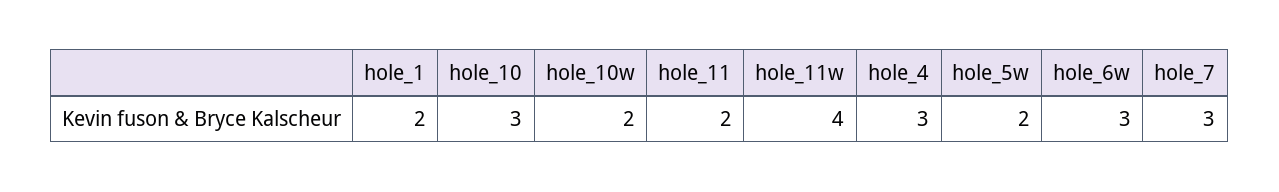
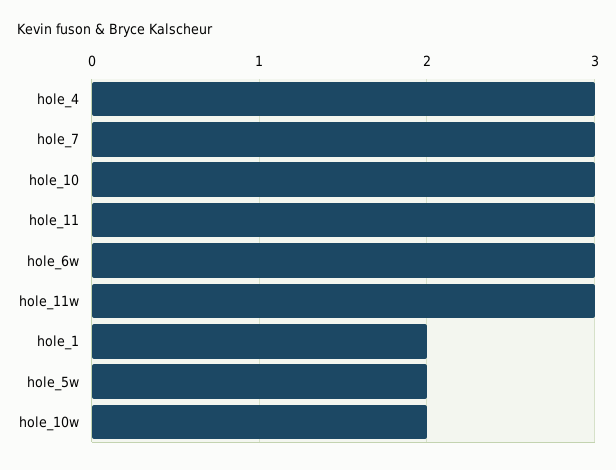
  {
    "hole_1": 2,
    "hole_10": 3,
    "hole_10w": 2,
-   "hole_11": 2,
+   "hole_11": 3,
-   "hole_11w": 4,
+   "hole_11w": 3,
    "hole_4": 3,
    "hole_5w": 2,
    "hole_6w": 3,
    "hole_7": 3
  }

